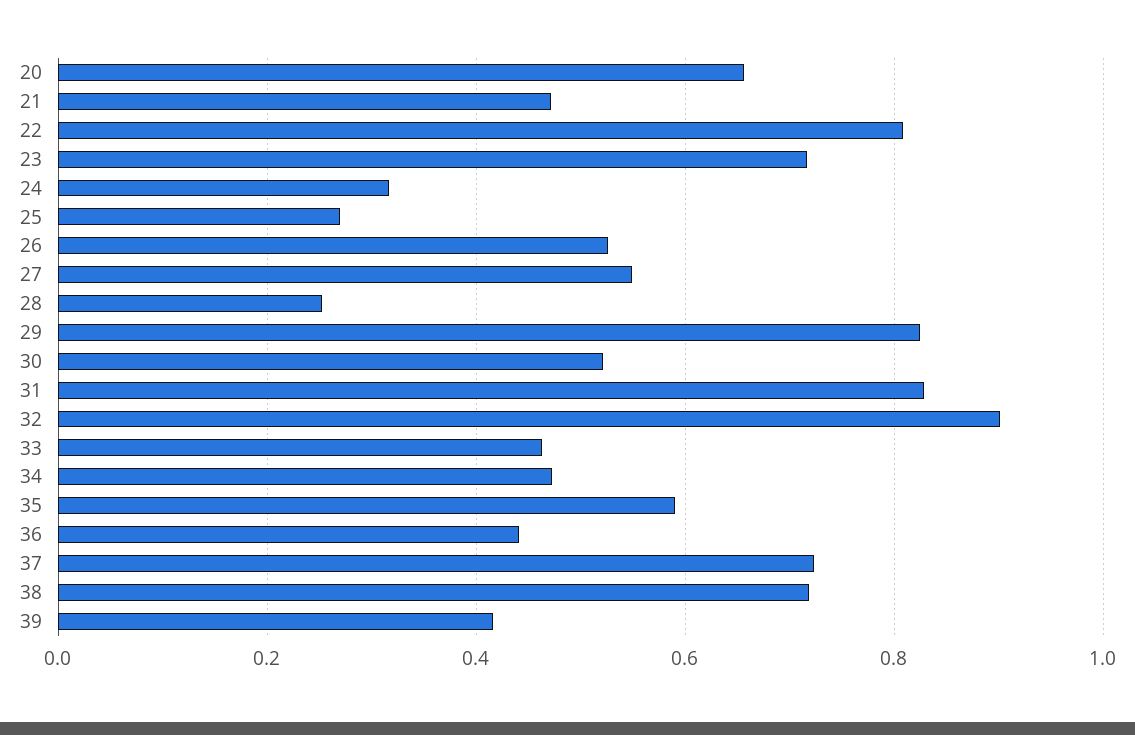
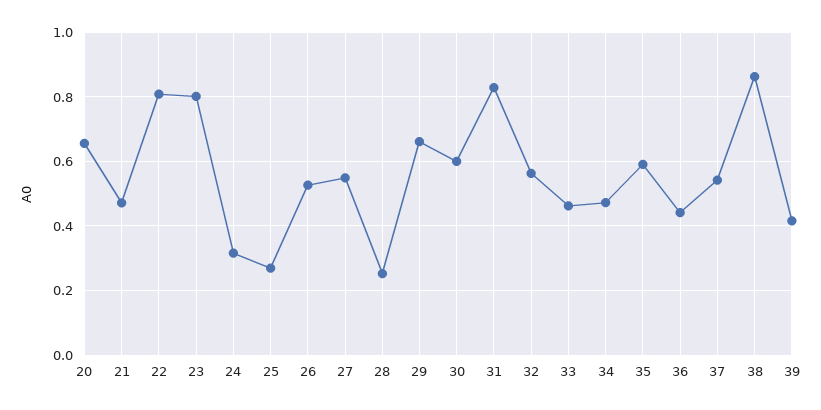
  {
    "20": 0.66,
    "21": 0.48,
    "22": 0.8,
-   "23": 0.72,
+   "23": 0.8,
    "24": 0.32,
    "25": 0.26,
    "26": 0.52,
    "27": 0.54,
    "28": 0.26,
-   "29": 0.82,
+   "29": 0.66,
-   "30": 0.52,
+   "30": 0.6,
    "31": 0.82,
-   "32": 0.9,
+   "32": 0.56,
    "33": 0.46,
    "34": 0.48,
    "35": 0.6,
    "36": 0.44,
-   "37": 0.72,
+   "37": 0.54,
-   "38": 0.72,
+   "38": 0.86,
    "39": 0.42
  }

